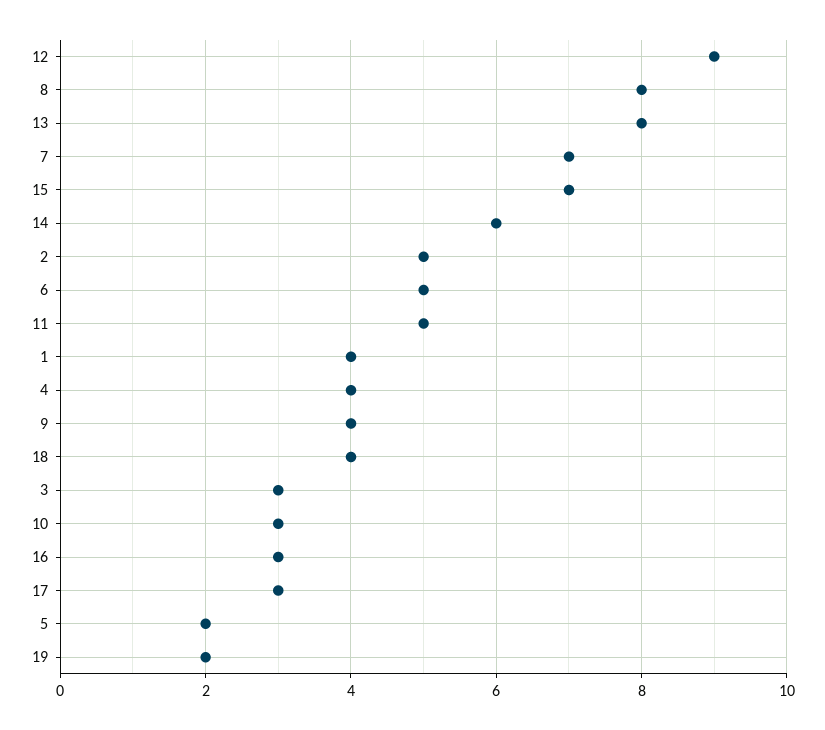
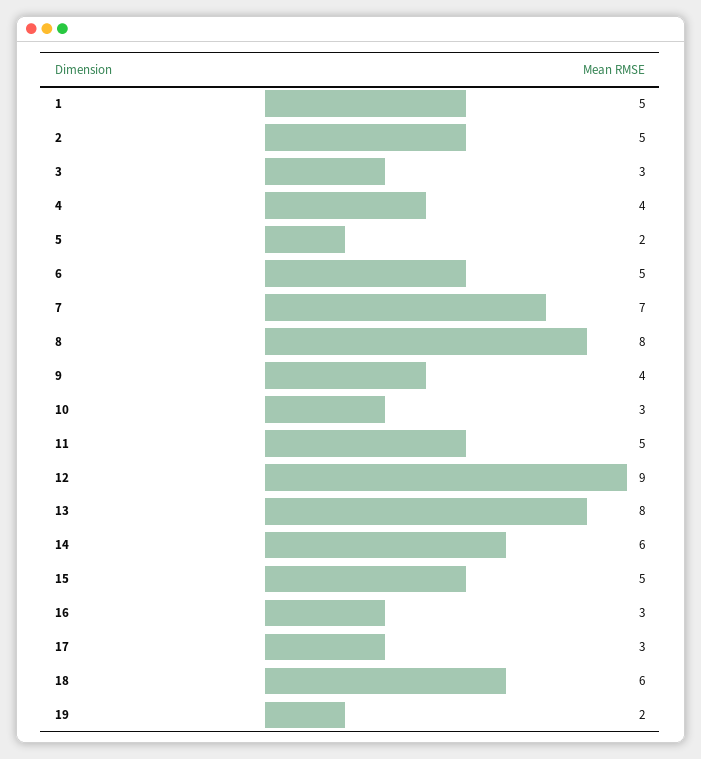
  {
    "12": 9,
    "8": 8,
    "13": 8,
    "7": 7,
-   "15": 7,
+   "15": 5,
    "14": 6,
    "2": 5,
    "6": 5,
    "11": 5,
-   "1": 4,
+   "1": 5,
    "4": 4,
    "9": 4,
-   "18": 4,
+   "18": 6,
    "3": 3,
    "10": 3,
    "16": 3,
    "17": 3,
    "5": 2,
    "19": 2
  }

